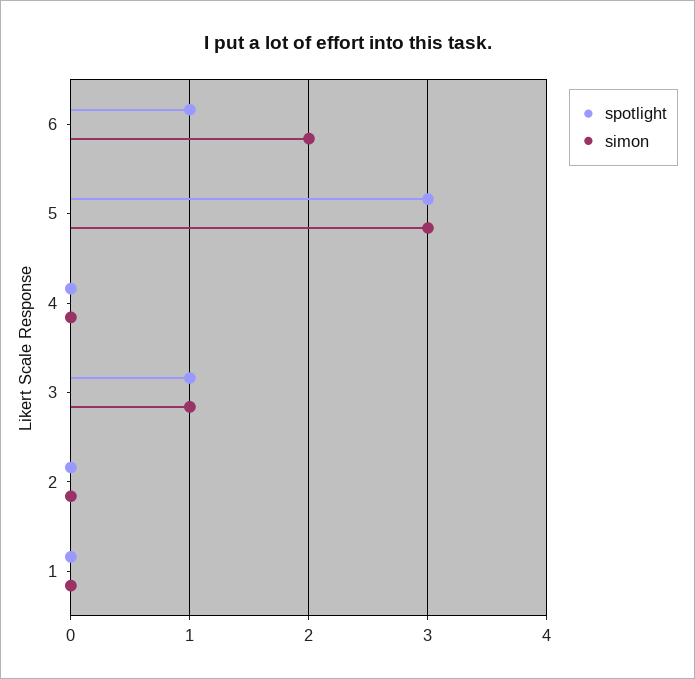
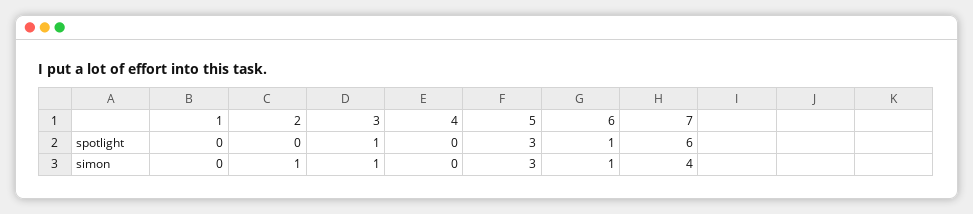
  {
    "spotlight": {
      "6": 1,
      "5": 3,
      "4": 0,
      "3": 1,
      "2": 0,
-     "1": 0
+     "1": 0,
+     "7": 6
    },
    "simon": {
-     "6": 2,
+     "6": 1,
      "5": 3,
      "4": 0,
      "3": 1,
-     "2": 0,
+     "2": 1,
-     "1": 0
+     "1": 0,
+     "7": 4
    }
  }

